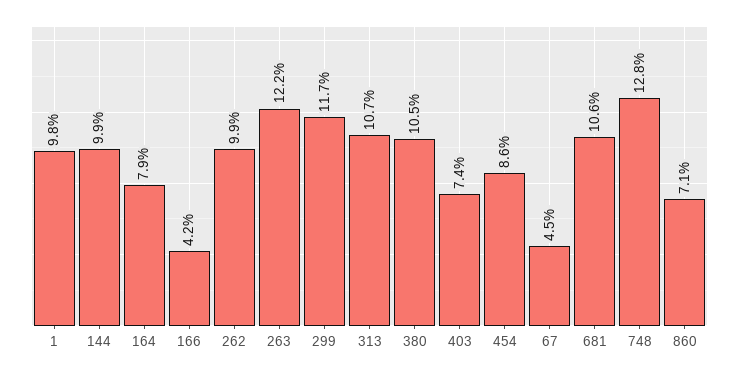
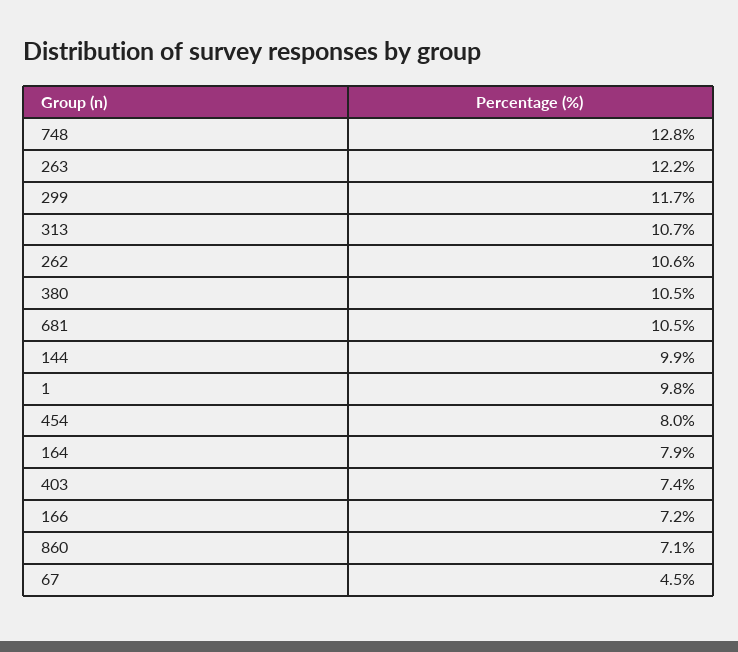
  {
    "1": 9.8,
    "144": 9.9,
    "164": 7.9,
-   "166": 4.2,
+   "166": 7.2,
-   "262": 9.9,
+   "262": 10.6,
    "263": 12.2,
    "299": 11.7,
    "313": 10.7,
    "380": 10.5,
    "403": 7.4,
-   "454": 8.6,
+   "454": 8,
    "67": 4.5,
-   "681": 10.6,
+   "681": 10.5,
    "748": 12.8,
    "860": 7.1
  }

